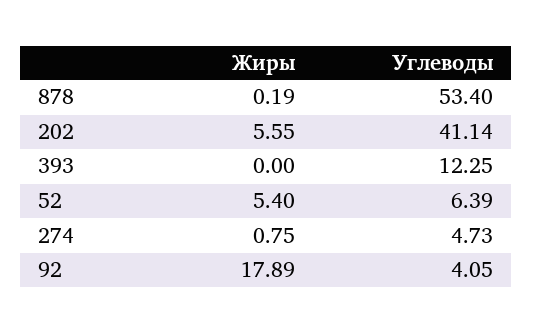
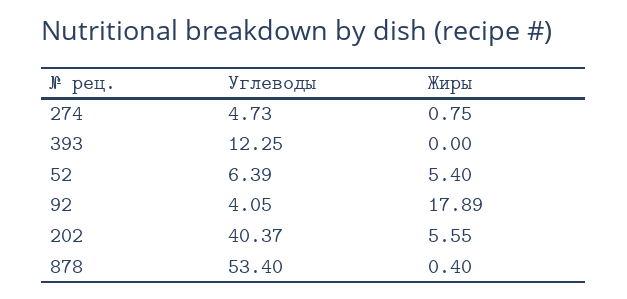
  {
    "Жиры": {
-     "878": 0.19,
+     "878": 0.4,
      "202": 5.55,
      "393": 0,
      "52": 5.4,
      "274": 0.75,
      "92": 17.89
    },
    "Углеводы": {
      "878": 53.4,
-     "202": 41.14,
+     "202": 40.37,
      "393": 12.25,
      "52": 6.39,
      "274": 4.73,
      "92": 4.05
    }
  }

